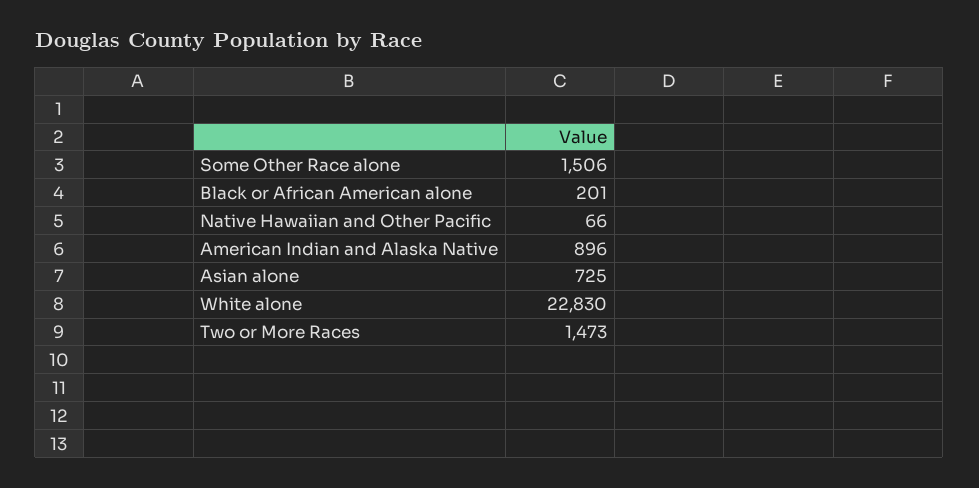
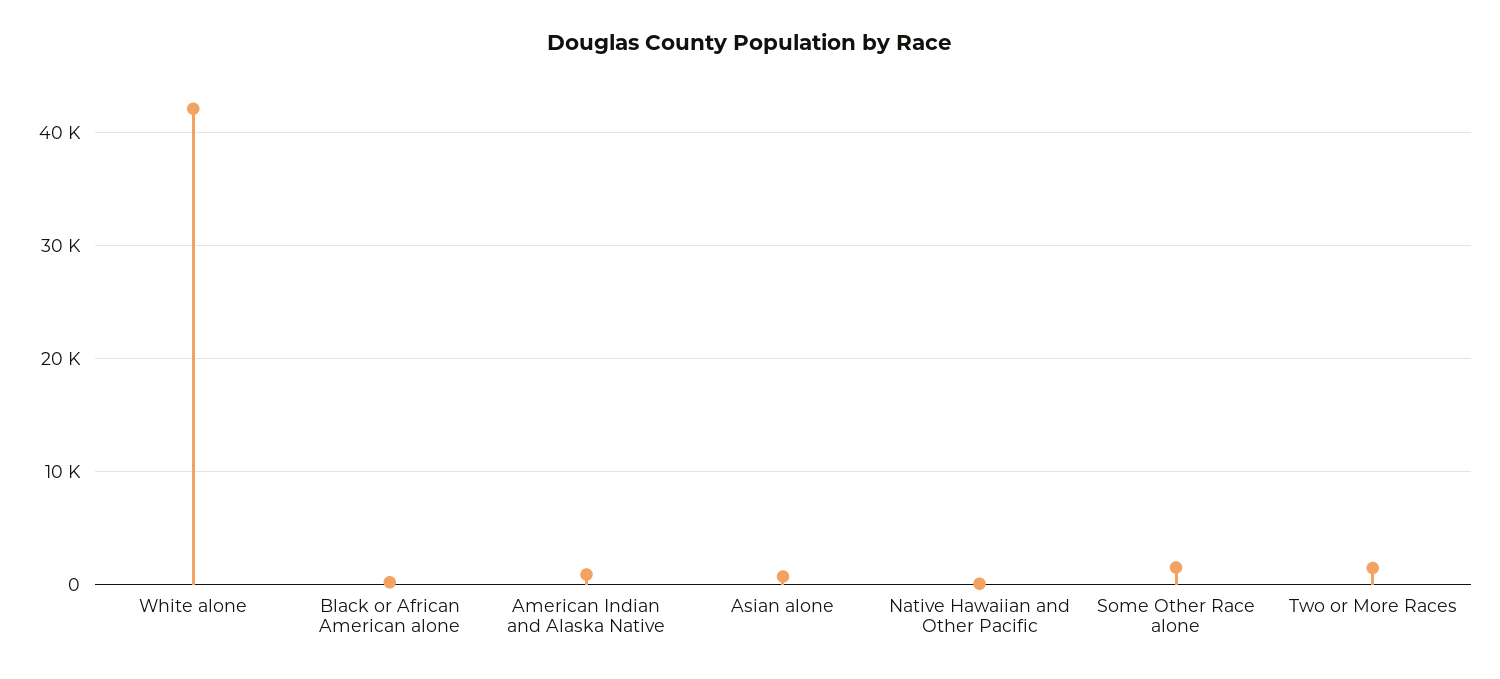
  {
    "Some Other Race alone": 1506,
    "Black or African American alone": 201,
    "Native Hawaiian and Other Pacific": 66,
    "American Indian and Alaska Native": 896,
    "Asian alone": 725,
-   "White alone": 22830,
+   "White alone": 42000,
    "Two or More Races": 1473
  }

